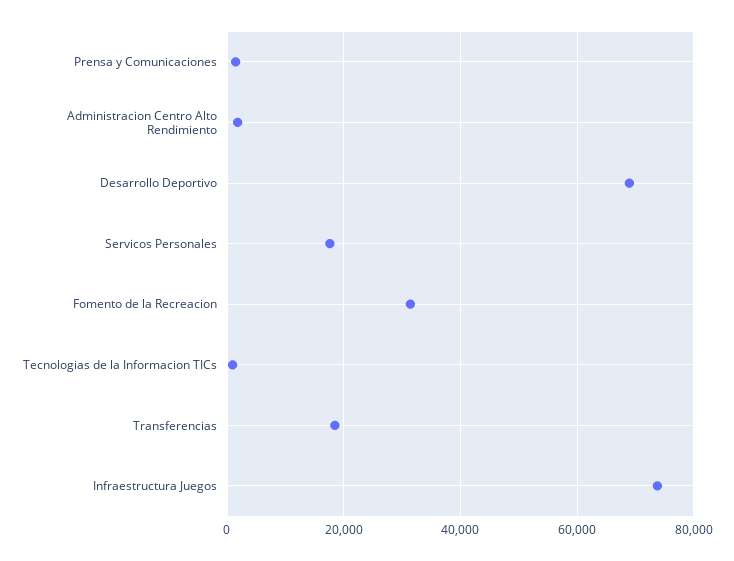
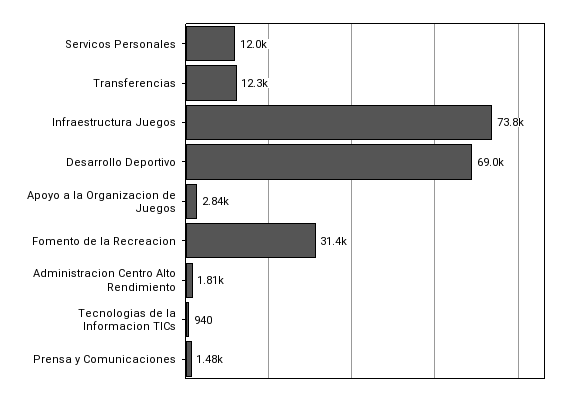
  {
    "Prensa y Comunicaciones": 1480,
    "Administracion Centro Alto Rendimiento": 1810,
    "Desarrollo Deportivo": 69000,
-   "Servicos Personales": 18000,
+   "Servicos Personales": 12000,
    "Fomento de la Recreacion": 31400,
    "Tecnologias de la Informacion TICs": 940,
-   "Transferencias": 18000,
+   "Transferencias": 12300,
-   "Infraestructura Juegos": 73800
+   "Infraestructura Juegos": 73800,
+   "Apoyo a la Organizacion de Juegos": 2840
  }

